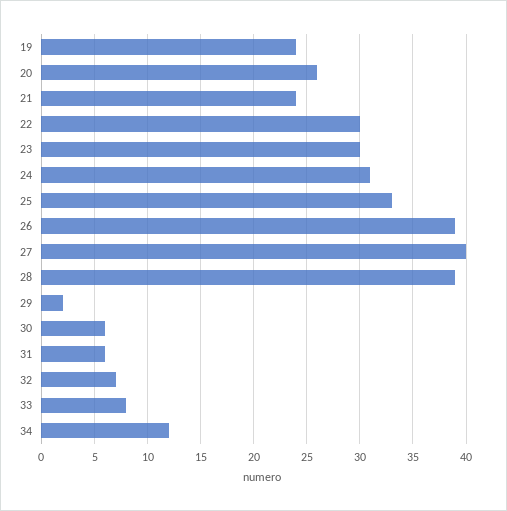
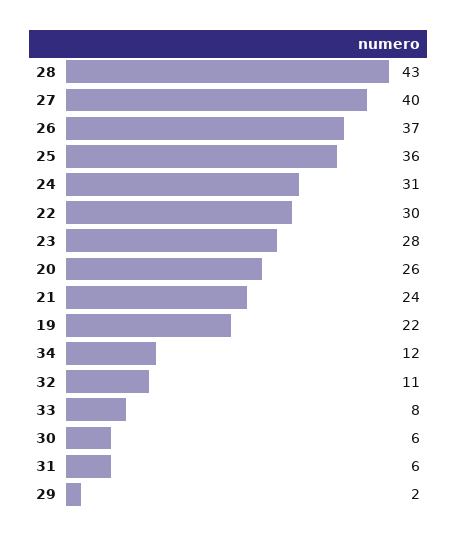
  {
-   "19": 24,
+   "19": 22,
    "20": 26,
    "21": 24,
    "22": 30,
-   "23": 30,
+   "23": 28,
    "24": 31,
-   "25": 33,
+   "25": 36,
-   "26": 39,
+   "26": 37,
    "27": 40,
-   "28": 39,
+   "28": 43,
    "29": 2,
    "30": 6,
    "31": 6,
-   "32": 7,
+   "32": 11,
    "33": 8,
    "34": 12
  }

